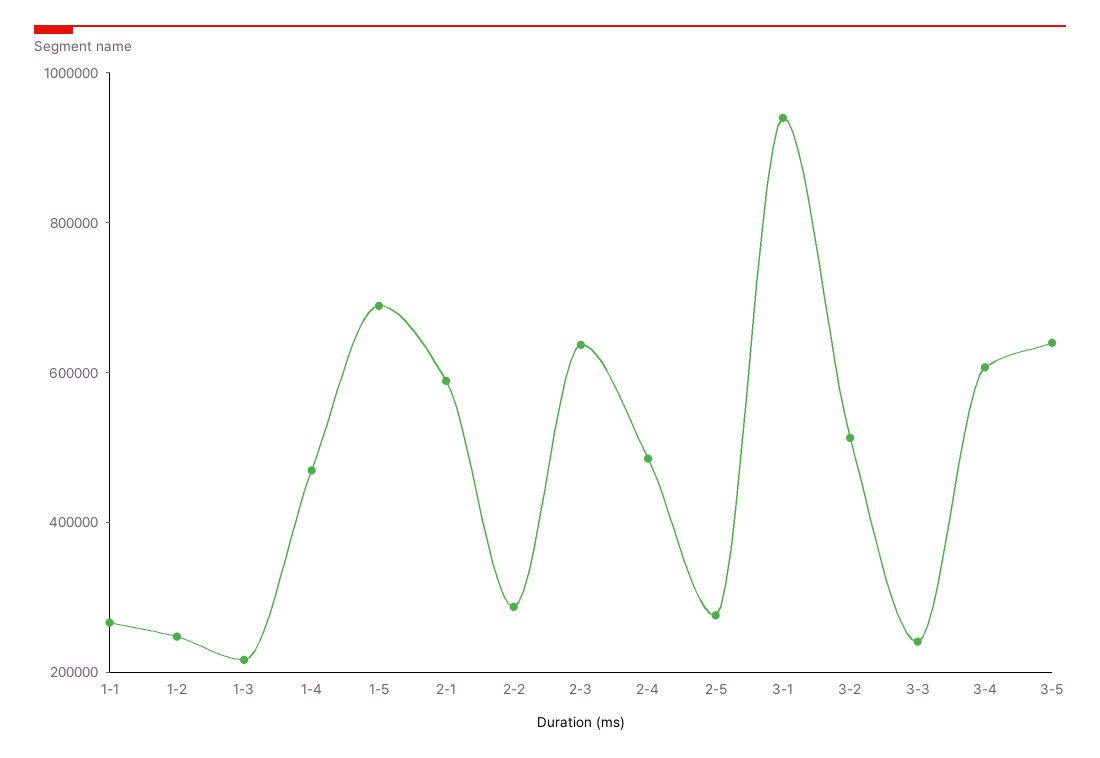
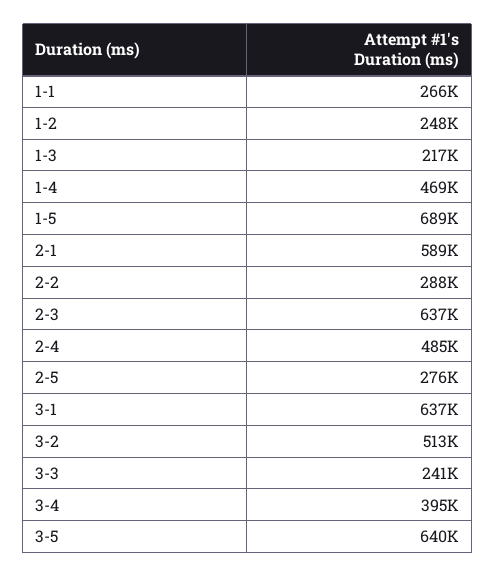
  {
    "1-1": 266000,
    "1-2": 248000,
    "1-3": 217000,
    "1-4": 469000,
    "1-5": 689000,
    "2-1": 589000,
    "2-2": 288000,
    "2-3": 637000,
    "2-4": 485000,
    "2-5": 276000,
-   "3-1": 950000,
+   "3-1": 637000,
    "3-2": 513000,
    "3-3": 241000,
-   "3-4": 600000,
+   "3-4": 395000,
    "3-5": 640000
  }

